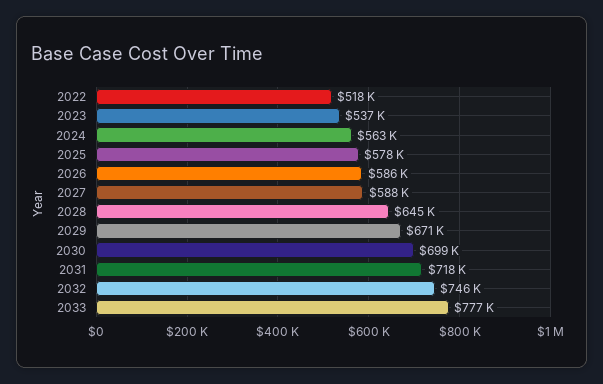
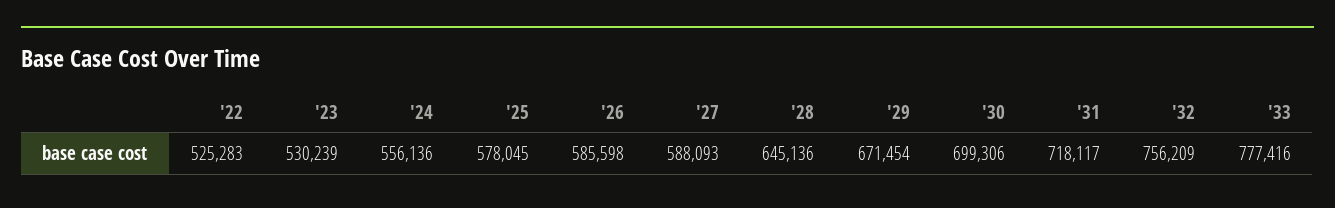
  {
-   "2022": 518000,
+   "2022": 525283,
-   "2023": 537000,
+   "2023": 530239,
-   "2024": 563000,
+   "2024": 556136,
    "2025": 578045,
    "2026": 585598,
    "2027": 588093,
    "2028": 645136,
    "2029": 671454,
    "2030": 699306,
    "2031": 718117,
-   "2032": 746000,
+   "2032": 756209,
    "2033": 777416
  }

